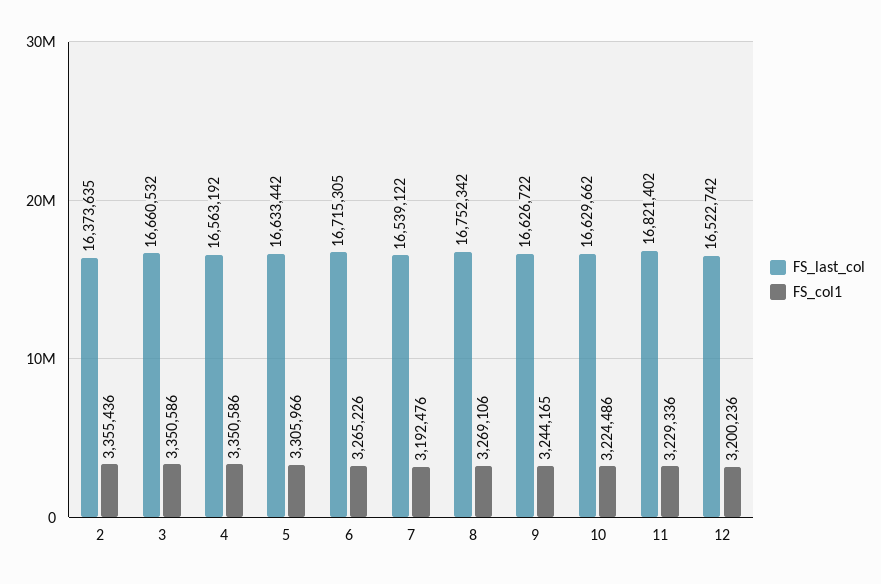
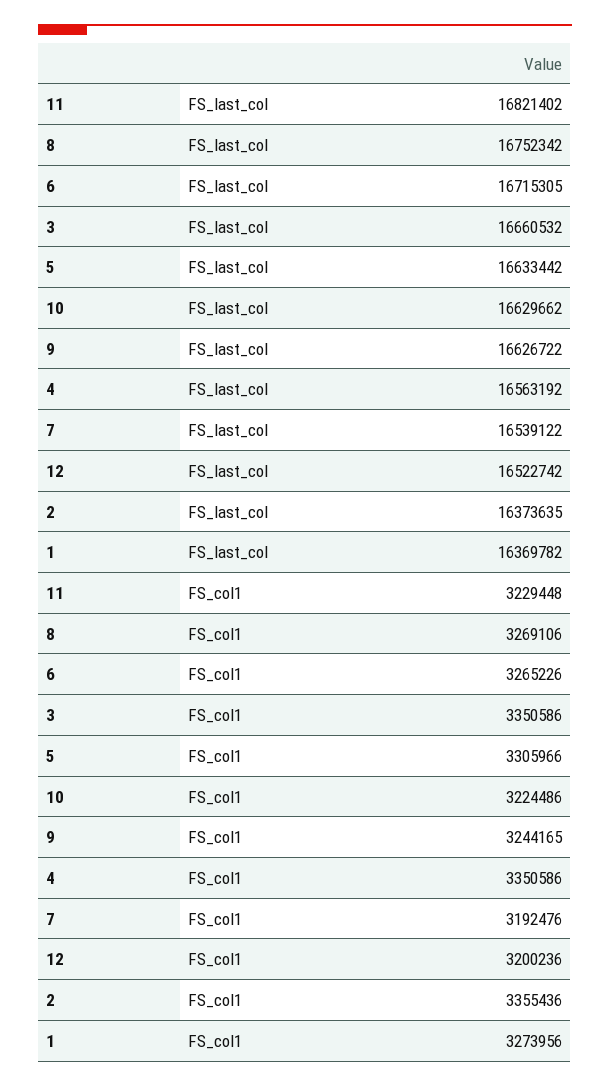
  {
    "FS_last_col": {
      "2": 16373635,
      "3": 16660532,
      "4": 16563192,
      "5": 16633442,
      "6": 16715305,
      "7": 16539122,
      "8": 16752342,
      "9": 16626722,
      "10": 16629662,
      "11": 16821402,
-     "12": 16522742
+     "12": 16522742,
+     "1": 16369782
    },
    "FS_col1": {
      "2": 3355436,
      "3": 3350586,
      "4": 3350586,
      "5": 3305966,
      "6": 3265226,
      "7": 3192476,
      "8": 3269106,
      "9": 3244165,
      "10": 3224486,
-     "11": 3229336,
+     "11": 3229448,
-     "12": 3200236
+     "12": 3200236,
+     "1": 3273956
    }
  }

